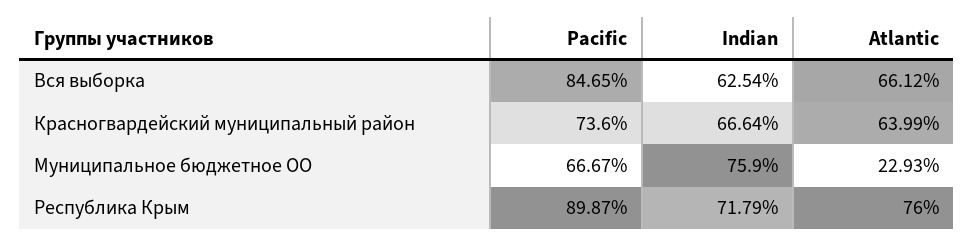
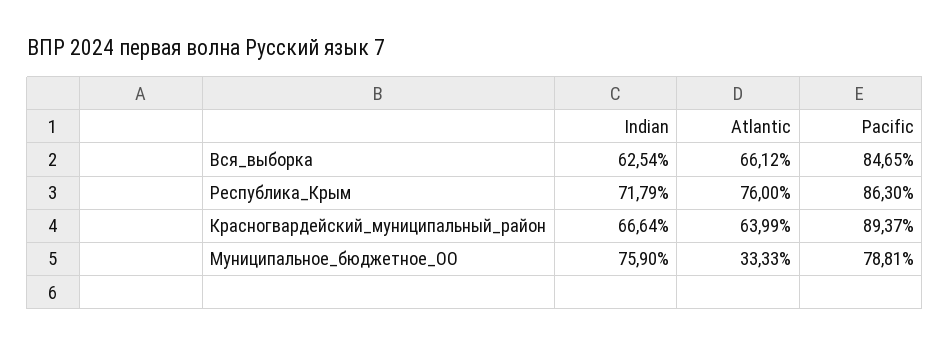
  {
    "Pacific": {
      "Вся выборка": 84.65,
-     "Красногвардейский муниципальный район": 73.6,
+     "Красногвардейский муниципальный район": 89.37,
-     "Муниципальное бюджетное ОО": 66.67,
+     "Муниципальное бюджетное ОО": 78.81,
-     "Республика Крым": 89.87
+     "Республика Крым": 86.3
    },
    "Indian": {
      "Вся выборка": 62.54,
      "Красногвардейский муниципальный район": 66.64,
      "Муниципальное бюджетное ОО": 75.9,
      "Республика Крым": 71.79
    },
    "Atlantic": {
      "Вся выборка": 66.12,
      "Красногвардейский муниципальный район": 63.99,
-     "Муниципальное бюджетное ОО": 22.93,
+     "Муниципальное бюджетное ОО": 33.33,
      "Республика Крым": 76
    }
  }

